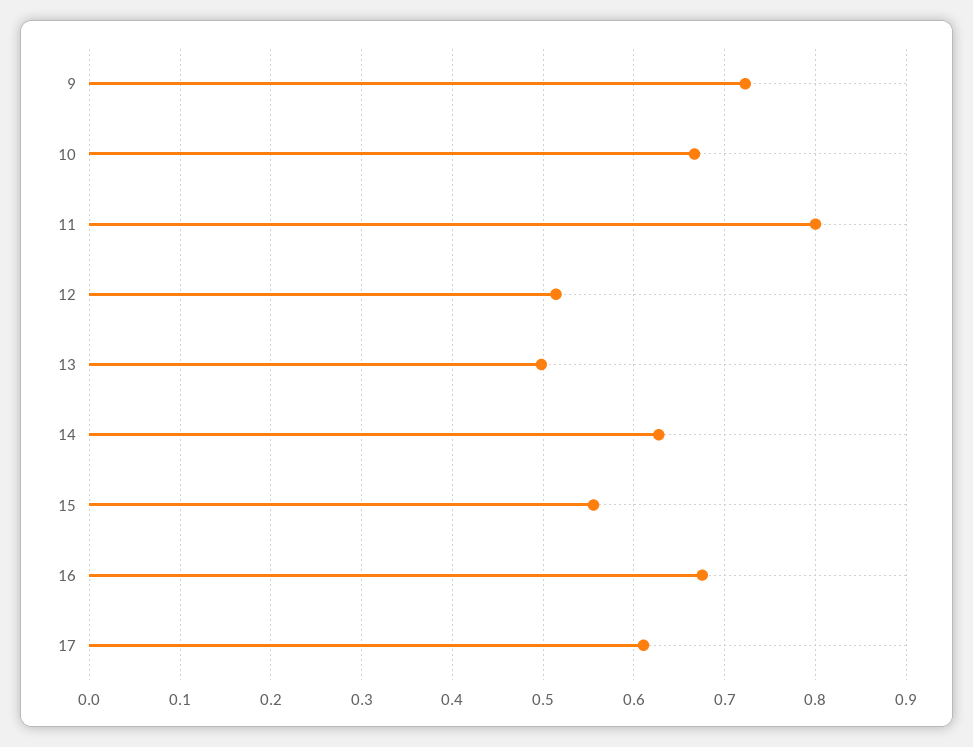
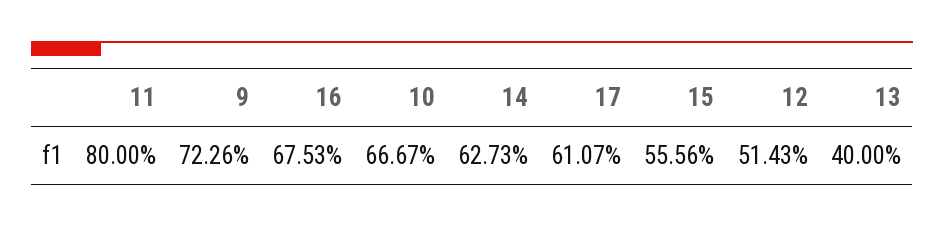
  {
    "9": 0.7226,
    "10": 0.6667,
    "11": 0.8,
    "12": 0.5143,
-   "13": 0.5,
+   "13": 0.4,
    "14": 0.6273,
    "15": 0.5556,
    "16": 0.6753,
    "17": 0.6107
  }

